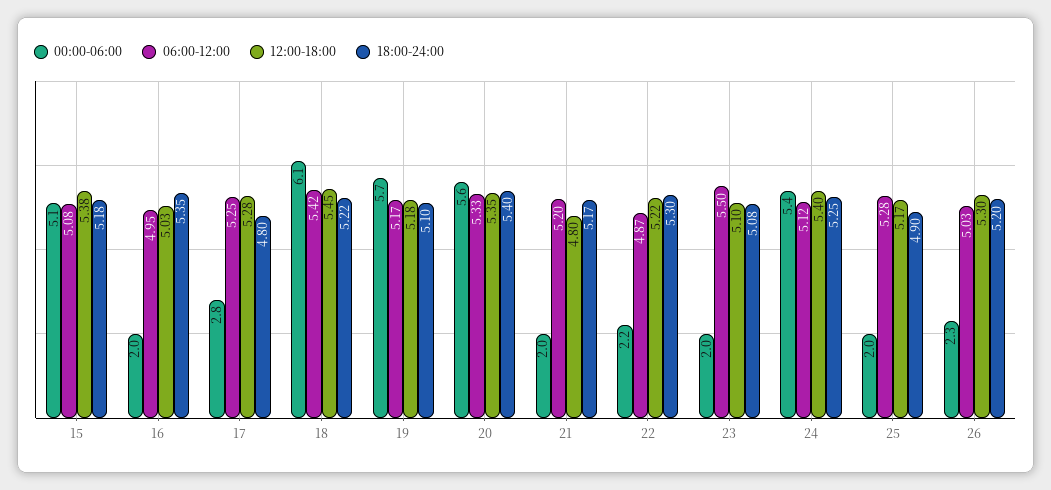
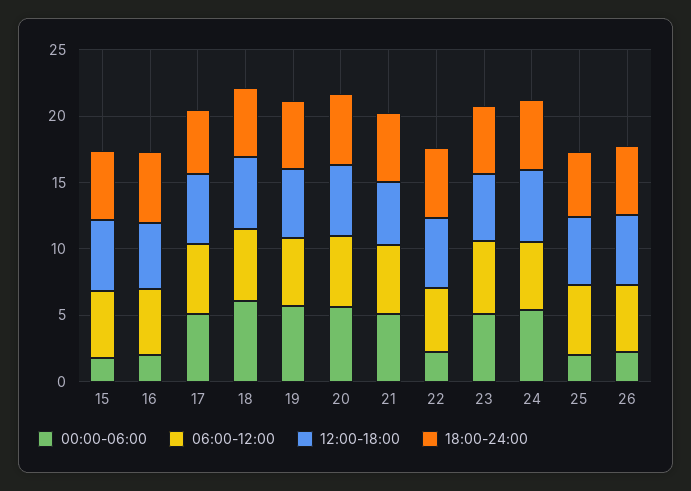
  {
    "00:00-06:00": {
-     "15": 5.1,
+     "15": 2,
      "16": 2,
-     "17": 2.8,
+     "17": 5,
      "18": 6.1,
      "19": 5.7,
      "20": 5.6,
-     "21": 2,
+     "21": 5,
      "22": 2.2,
-     "23": 2,
+     "23": 5,
      "24": 5.4,
      "25": 2,
      "26": 2.3
    },
    "06:00-12:00": {
      "15": 5.08,
      "16": 4.95,
      "17": 5.25,
      "18": 5.42,
      "19": 5.17,
      "20": 5.33,
      "21": 5.2,
      "22": 4.87,
      "23": 5.5,
      "24": 5.12,
      "25": 5.28,
      "26": 5.03
    },
    "12:00-18:00": {
      "15": 5.38,
      "16": 5.03,
      "17": 5.28,
      "18": 5.45,
      "19": 5.18,
      "20": 5.35,
      "21": 4.8,
      "22": 5.22,
      "23": 5.1,
      "24": 5.4,
      "25": 5.17,
      "26": 5.3
    },
    "18:00-24:00": {
      "15": 5.18,
      "16": 5.35,
      "17": 4.8,
      "18": 5.22,
      "19": 5.1,
      "20": 5.4,
      "21": 5.17,
      "22": 5.3,
      "23": 5.08,
      "24": 5.25,
      "25": 4.9,
      "26": 5.2
    }
  }

